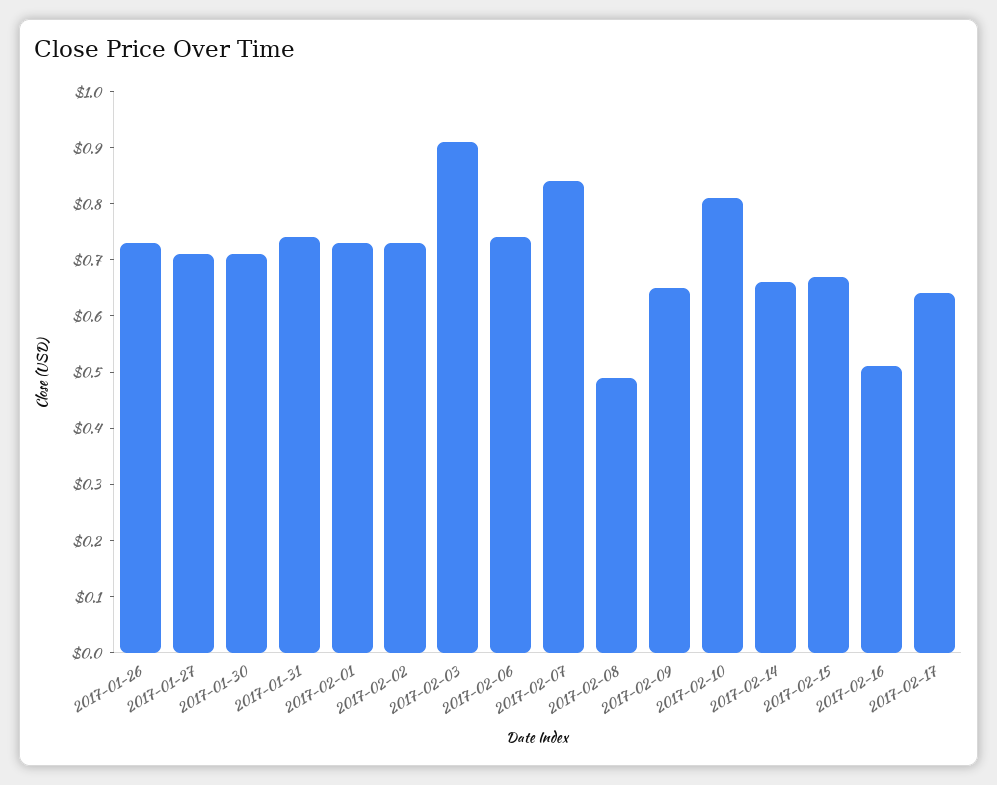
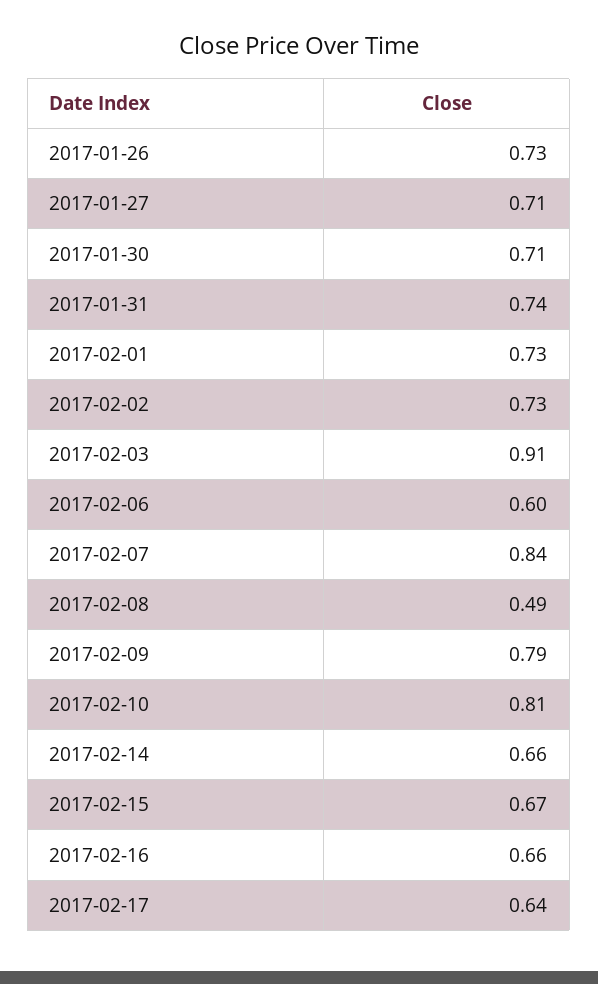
  {
    "2017-01-26": 0.73,
    "2017-01-27": 0.71,
    "2017-01-30": 0.71,
    "2017-01-31": 0.74,
    "2017-02-01": 0.73,
    "2017-02-02": 0.73,
    "2017-02-03": 0.91,
-   "2017-02-06": 0.75,
+   "2017-02-06": 0.6,
    "2017-02-07": 0.84,
    "2017-02-08": 0.49,
-   "2017-02-09": 0.65,
+   "2017-02-09": 0.79,
    "2017-02-10": 0.81,
    "2017-02-14": 0.66,
    "2017-02-15": 0.67,
-   "2017-02-16": 0.5,
+   "2017-02-16": 0.66,
    "2017-02-17": 0.64
  }

